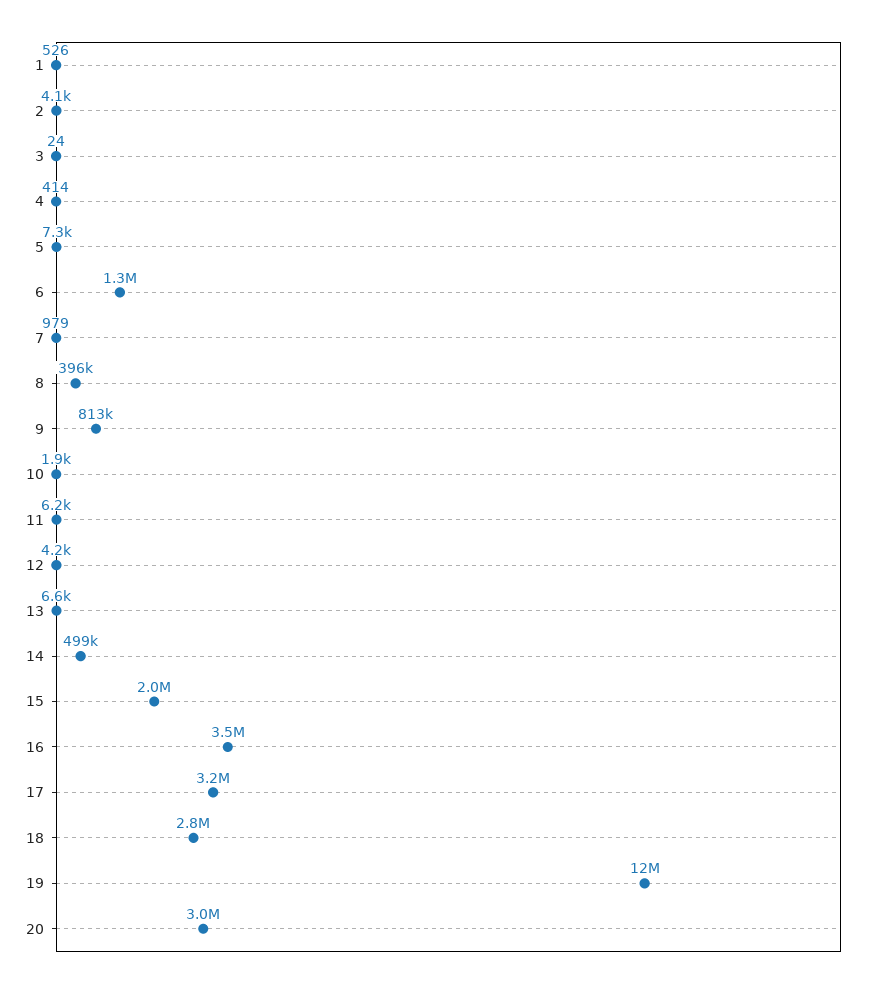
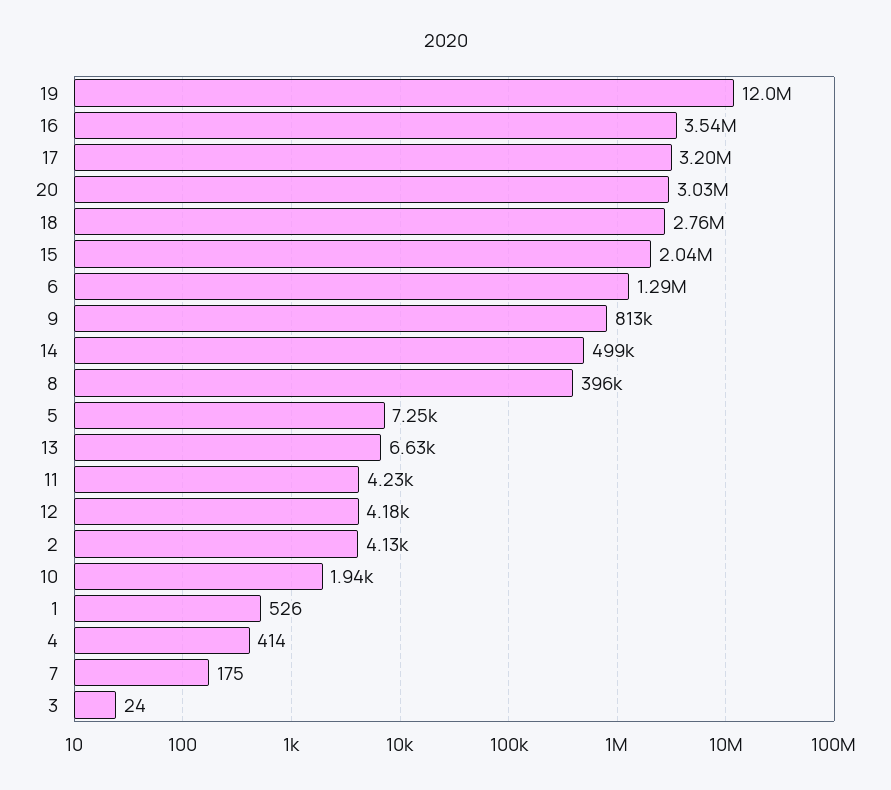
  {
    "1": 526,
    "2": 4130,
    "3": 24,
    "4": 414,
    "5": 7250,
    "6": 1290000,
-   "7": 979,
+   "7": 175,
    "8": 396000,
    "9": 813000,
    "10": 1940,
-   "11": 6200,
+   "11": 4230,
    "12": 4180,
    "13": 6630,
    "14": 499000,
    "15": 2040000,
    "16": 3540000,
    "17": 3200000,
    "18": 2760000,
    "19": 12000000,
    "20": 3030000
  }

